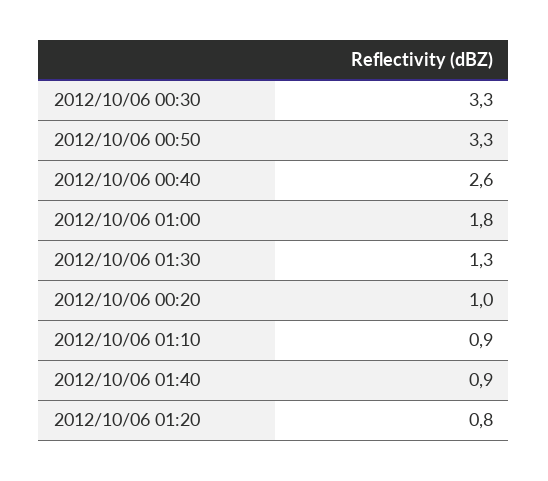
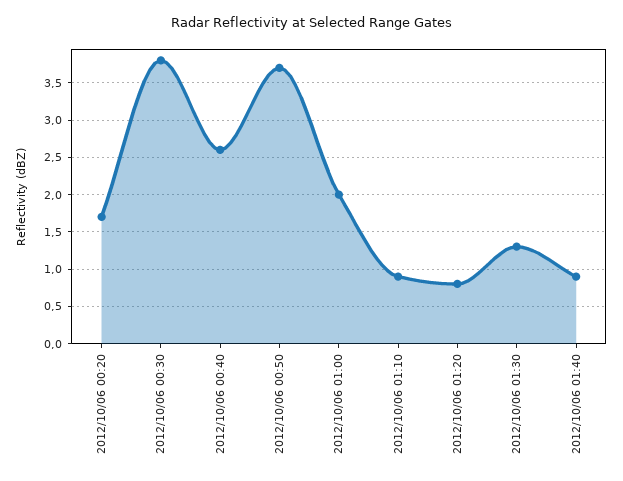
  {
-   "2012/10/06 00:30": 3.3,
+   "2012/10/06 00:30": 3.8,
-   "2012/10/06 00:50": 3.3,
+   "2012/10/06 00:50": 3.7,
    "2012/10/06 00:40": 2.6,
-   "2012/10/06 01:00": 1.8,
+   "2012/10/06 01:00": 2,
    "2012/10/06 01:30": 1.3,
-   "2012/10/06 00:20": 1,
+   "2012/10/06 00:20": 1.7,
    "2012/10/06 01:10": 0.9,
    "2012/10/06 01:40": 0.9,
    "2012/10/06 01:20": 0.8
  }

